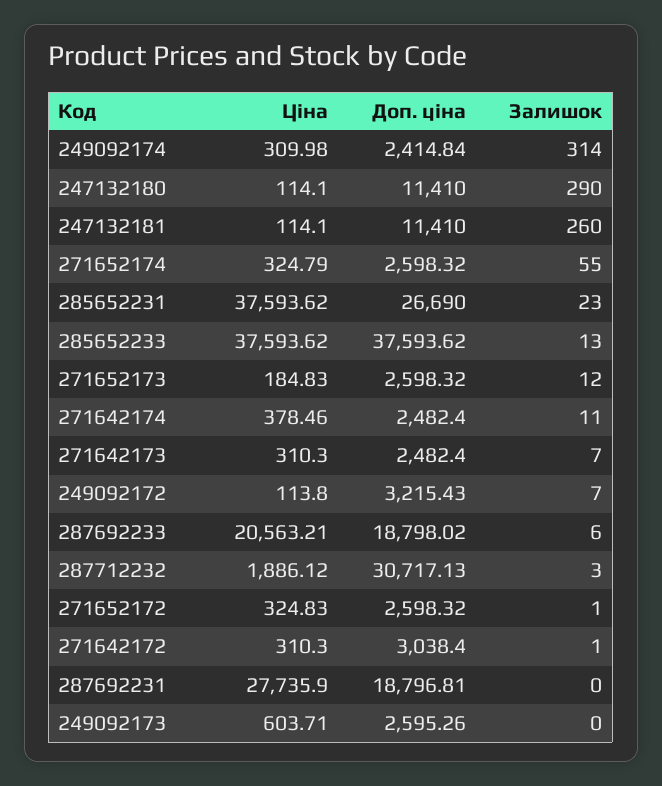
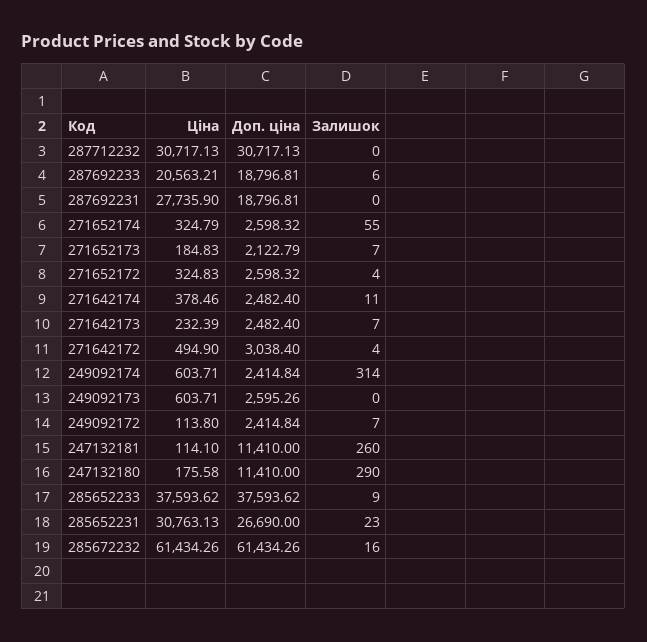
  {
    "Ціна": {
-     "249092174": 309.98,
+     "249092174": 603.71,
-     "247132180": 114.1,
+     "247132180": 175.58,
      "247132181": 114.1,
      "271652174": 324.79,
-     "285652231": 37593.62,
+     "285652231": 30763.13,
      "285652233": 37593.62,
      "271652173": 184.83,
      "271642174": 378.46,
-     "271642173": 310.3,
+     "271642173": 232.39,
      "249092172": 113.8,
      "287692233": 20563.21,
-     "287712232": 1886.12,
+     "287712232": 30717.13,
      "271652172": 324.83,
-     "271642172": 310.3,
+     "271642172": 494.9,
      "287692231": 27735.9,
-     "249092173": 603.71
+     "249092173": 603.71,
+     "285672232": 61434.26
    },
    "Доп. ціна": {
      "249092174": 2414.84,
      "247132180": 11410,
      "247132181": 11410,
      "271652174": 2598.32,
      "285652231": 26690,
      "285652233": 37593.62,
-     "271652173": 2598.32,
+     "271652173": 2122.79,
      "271642174": 2482.4,
      "271642173": 2482.4,
-     "249092172": 3215.43,
+     "249092172": 2414.84,
-     "287692233": 18798.02,
+     "287692233": 18796.81,
      "287712232": 30717.13,
      "271652172": 2598.32,
      "271642172": 3038.4,
      "287692231": 18796.81,
-     "249092173": 2595.26
+     "249092173": 2595.26,
+     "285672232": 61434.26
    },
    "Залишок": {
      "249092174": 314,
      "247132180": 290,
      "247132181": 260,
      "271652174": 55,
      "285652231": 23,
-     "285652233": 13,
+     "285652233": 9,
-     "271652173": 12,
+     "271652173": 7,
      "271642174": 11,
      "271642173": 7,
      "249092172": 7,
      "287692233": 6,
-     "287712232": 3,
+     "287712232": 0,
-     "271652172": 1,
+     "271652172": 4,
-     "271642172": 1,
+     "271642172": 4,
      "287692231": 0,
-     "249092173": 0
+     "249092173": 0,
+     "285672232": 16
    }
  }

